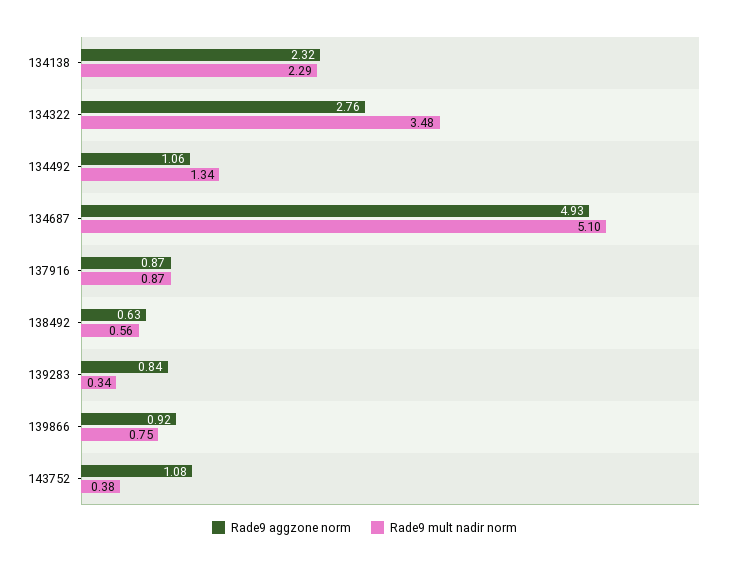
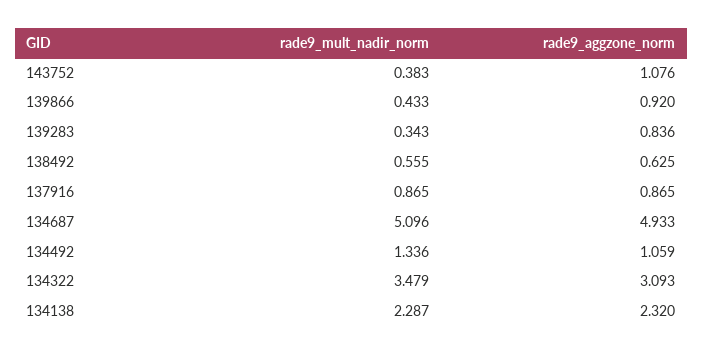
  {
    "Rade9 aggzone norm": {
      "134138": 2.32,
-     "134322": 2.76,
+     "134322": 3.093,
      "134492": 1.059,
      "134687": 4.933,
      "137916": 0.865,
      "138492": 0.625,
      "139283": 0.836,
      "139866": 0.92,
      "143752": 1.076
    },
    "Rade9 mult nadir norm": {
      "134138": 2.287,
      "134322": 3.479,
      "134492": 1.336,
      "134687": 5.096,
      "137916": 0.865,
      "138492": 0.555,
      "139283": 0.343,
-     "139866": 0.75,
+     "139866": 0.433,
      "143752": 0.383
    }
  }

